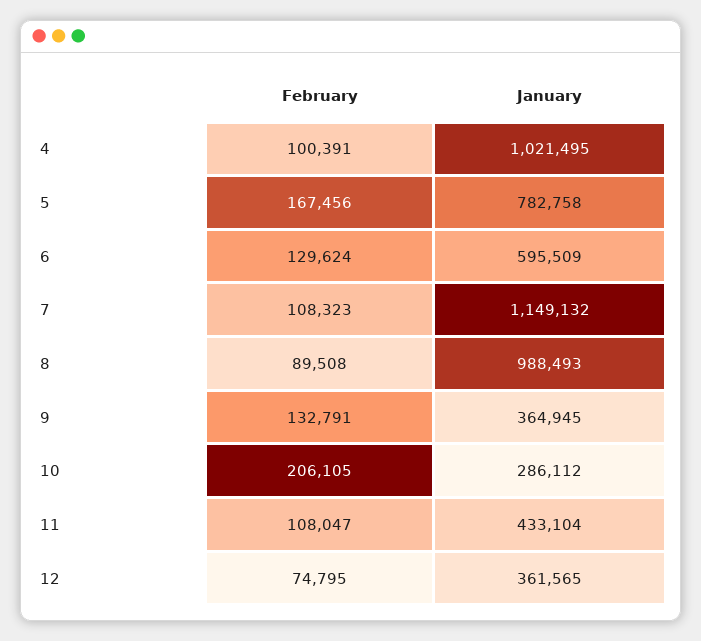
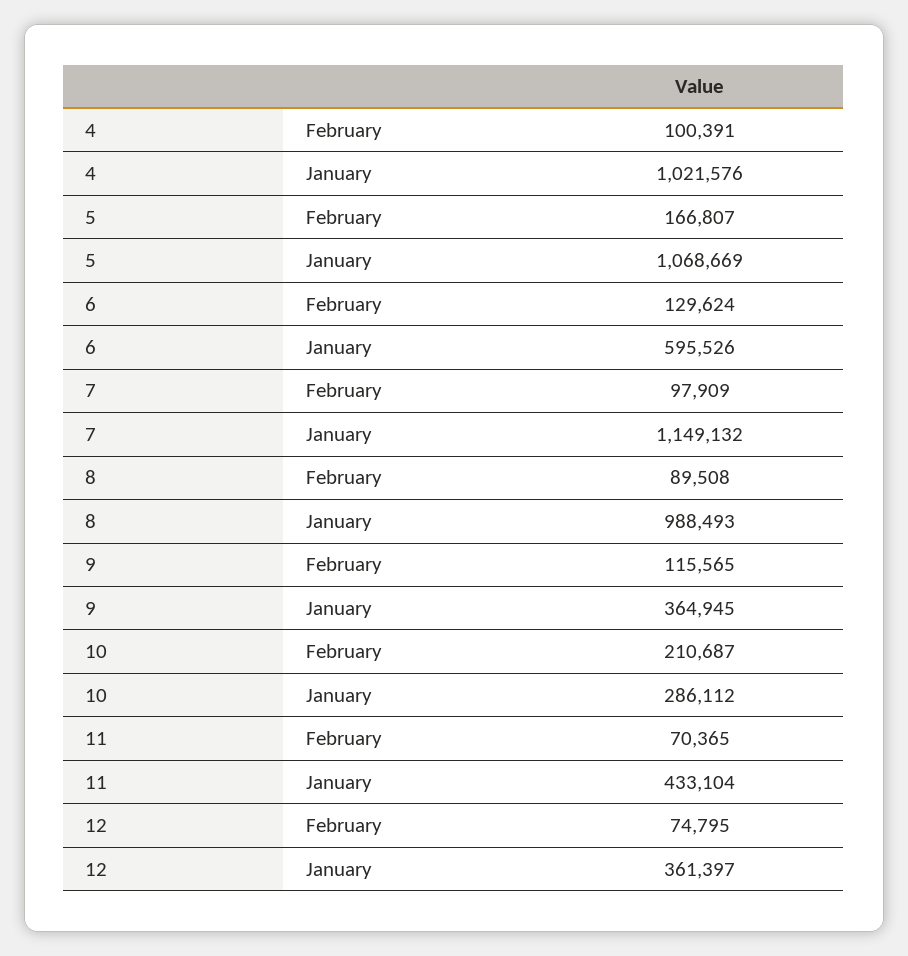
  {
    "February": {
      "4": 100391,
-     "5": 167456,
+     "5": 166807,
      "6": 129624,
-     "7": 108323,
+     "7": 97909,
      "8": 89508,
-     "9": 132791,
+     "9": 115565,
-     "10": 206105,
+     "10": 210687,
-     "11": 108047,
+     "11": 70365,
      "12": 74795
    },
    "January": {
-     "4": 1021495,
+     "4": 1021576,
-     "5": 782758,
+     "5": 1068669,
-     "6": 595509,
+     "6": 595526,
      "7": 1149132,
      "8": 988493,
      "9": 364945,
      "10": 286112,
      "11": 433104,
-     "12": 361565
+     "12": 361397
    }
  }

